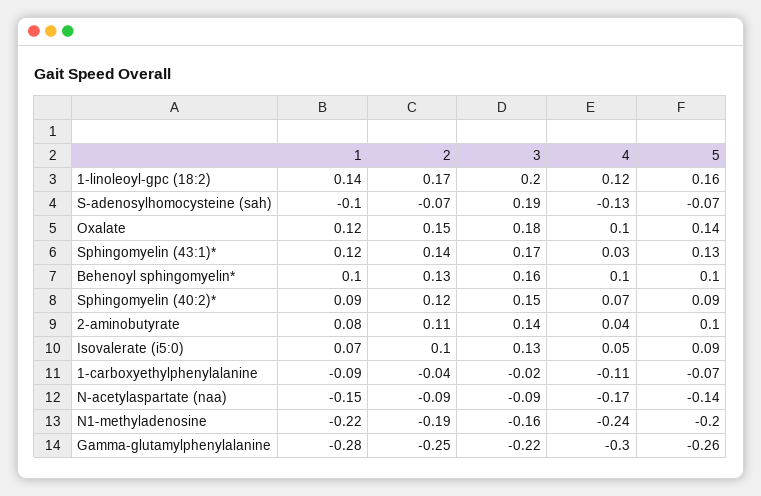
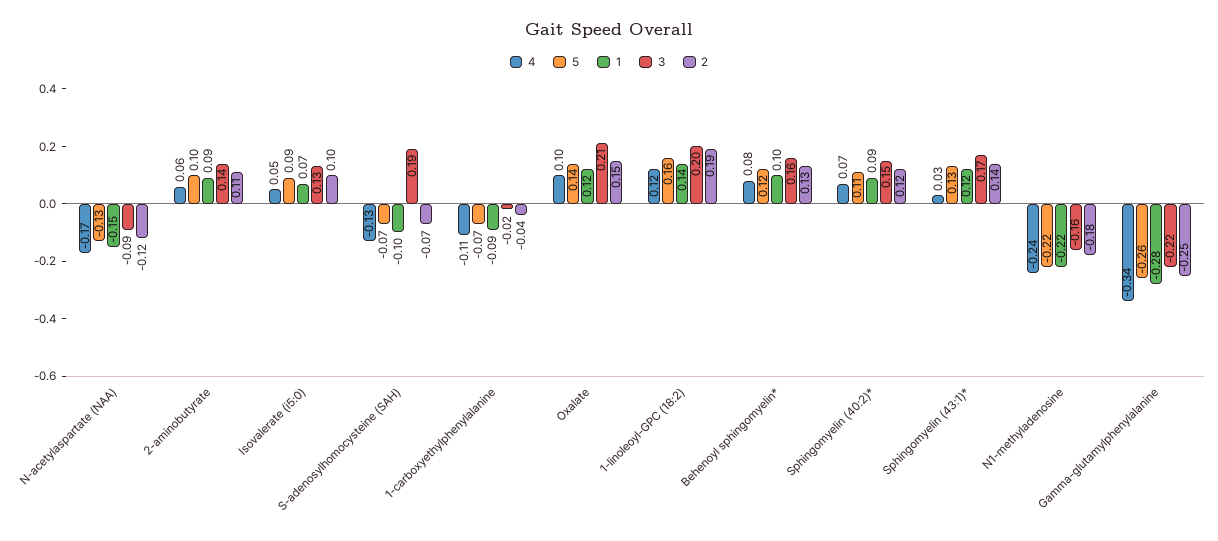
  {
    "1": {
      "1-linoleoyl-gpc (18:2)": 0.14,
      "S-adenosylhomocysteine (sah)": -0.1,
      "Oxalate": 0.12,
      "Sphingomyelin (43:1)*": 0.12,
      "Behenoyl sphingomyelin*": 0.1,
      "Sphingomyelin (40:2)*": 0.09,
-     "2-aminobutyrate": 0.08,
+     "2-aminobutyrate": 0.09,
      "Isovalerate (i5:0)": 0.07,
      "1-carboxyethylphenylalanine": -0.09,
      "N-acetylaspartate (naa)": -0.15,
      "N1-methyladenosine": -0.22,
      "Gamma-glutamylphenylalanine": -0.28
    },
    "2": {
-     "1-linoleoyl-gpc (18:2)": 0.17,
+     "1-linoleoyl-gpc (18:2)": 0.19,
      "S-adenosylhomocysteine (sah)": -0.07,
      "Oxalate": 0.15,
      "Sphingomyelin (43:1)*": 0.14,
      "Behenoyl sphingomyelin*": 0.13,
      "Sphingomyelin (40:2)*": 0.12,
      "2-aminobutyrate": 0.11,
      "Isovalerate (i5:0)": 0.1,
      "1-carboxyethylphenylalanine": -0.04,
-     "N-acetylaspartate (naa)": -0.09,
+     "N-acetylaspartate (naa)": -0.12,
-     "N1-methyladenosine": -0.19,
+     "N1-methyladenosine": -0.18,
      "Gamma-glutamylphenylalanine": -0.25
    },
    "3": {
      "1-linoleoyl-gpc (18:2)": 0.2,
      "S-adenosylhomocysteine (sah)": 0.19,
-     "Oxalate": 0.18,
+     "Oxalate": 0.21,
      "Sphingomyelin (43:1)*": 0.17,
      "Behenoyl sphingomyelin*": 0.16,
      "Sphingomyelin (40:2)*": 0.15,
      "2-aminobutyrate": 0.14,
      "Isovalerate (i5:0)": 0.13,
      "1-carboxyethylphenylalanine": -0.02,
      "N-acetylaspartate (naa)": -0.09,
      "N1-methyladenosine": -0.16,
      "Gamma-glutamylphenylalanine": -0.22
    },
    "4": {
      "1-linoleoyl-gpc (18:2)": 0.12,
      "S-adenosylhomocysteine (sah)": -0.13,
      "Oxalate": 0.1,
      "Sphingomyelin (43:1)*": 0.03,
-     "Behenoyl sphingomyelin*": 0.1,
+     "Behenoyl sphingomyelin*": 0.08,
      "Sphingomyelin (40:2)*": 0.07,
-     "2-aminobutyrate": 0.04,
+     "2-aminobutyrate": 0.06,
      "Isovalerate (i5:0)": 0.05,
      "1-carboxyethylphenylalanine": -0.11,
      "N-acetylaspartate (naa)": -0.17,
      "N1-methyladenosine": -0.24,
-     "Gamma-glutamylphenylalanine": -0.3
+     "Gamma-glutamylphenylalanine": -0.34
    },
    "5": {
      "1-linoleoyl-gpc (18:2)": 0.16,
      "S-adenosylhomocysteine (sah)": -0.07,
      "Oxalate": 0.14,
      "Sphingomyelin (43:1)*": 0.13,
-     "Behenoyl sphingomyelin*": 0.1,
+     "Behenoyl sphingomyelin*": 0.12,
-     "Sphingomyelin (40:2)*": 0.09,
+     "Sphingomyelin (40:2)*": 0.11,
      "2-aminobutyrate": 0.1,
      "Isovalerate (i5:0)": 0.09,
      "1-carboxyethylphenylalanine": -0.07,
-     "N-acetylaspartate (naa)": -0.14,
+     "N-acetylaspartate (naa)": -0.13,
-     "N1-methyladenosine": -0.2,
+     "N1-methyladenosine": -0.22,
      "Gamma-glutamylphenylalanine": -0.26
    }
  }

